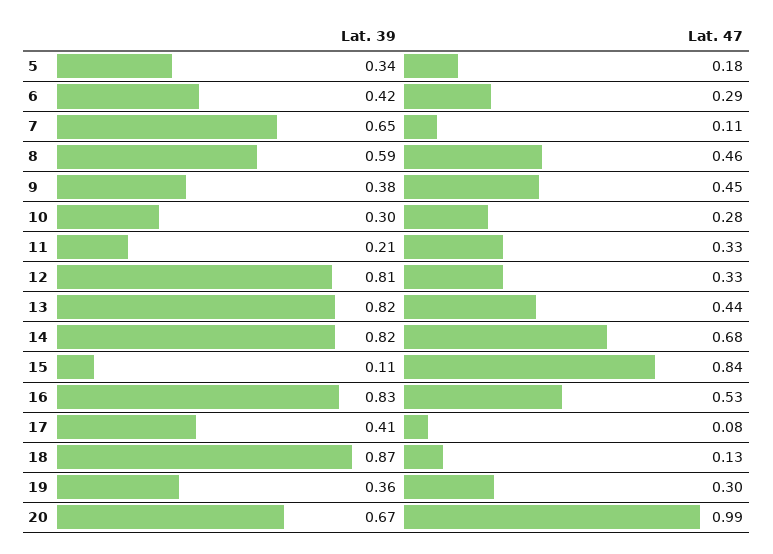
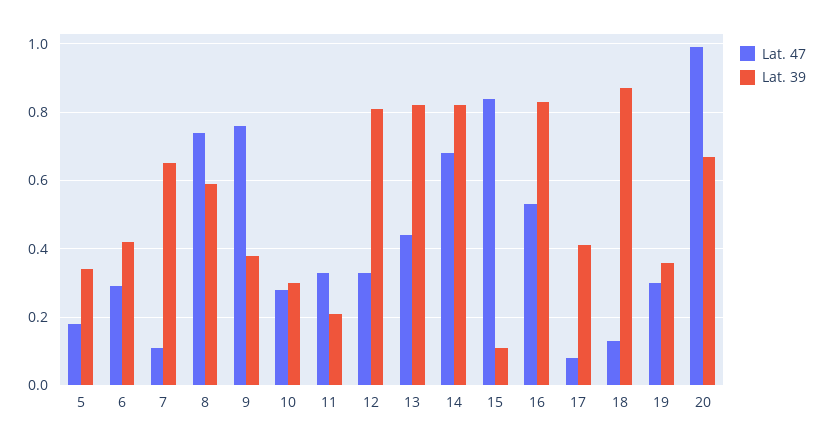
  {
    "Lat. 39": {
      "5": 0.34,
      "6": 0.42,
      "7": 0.65,
      "8": 0.59,
      "9": 0.38,
      "10": 0.3,
      "11": 0.21,
      "12": 0.81,
      "13": 0.82,
      "14": 0.82,
      "15": 0.11,
      "16": 0.83,
      "17": 0.41,
      "18": 0.87,
      "19": 0.36,
      "20": 0.67
    },
    "Lat. 47": {
      "5": 0.18,
      "6": 0.29,
      "7": 0.11,
-     "8": 0.46,
+     "8": 0.75,
-     "9": 0.45,
+     "9": 0.75,
      "10": 0.28,
      "11": 0.33,
      "12": 0.33,
      "13": 0.44,
      "14": 0.68,
      "15": 0.84,
      "16": 0.53,
      "17": 0.08,
      "18": 0.13,
      "19": 0.3,
      "20": 0.99
    }
  }

